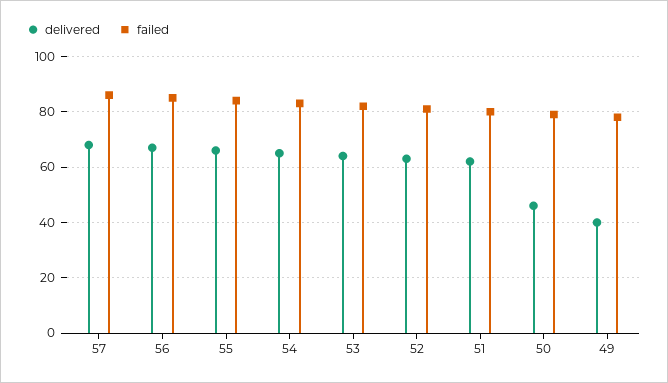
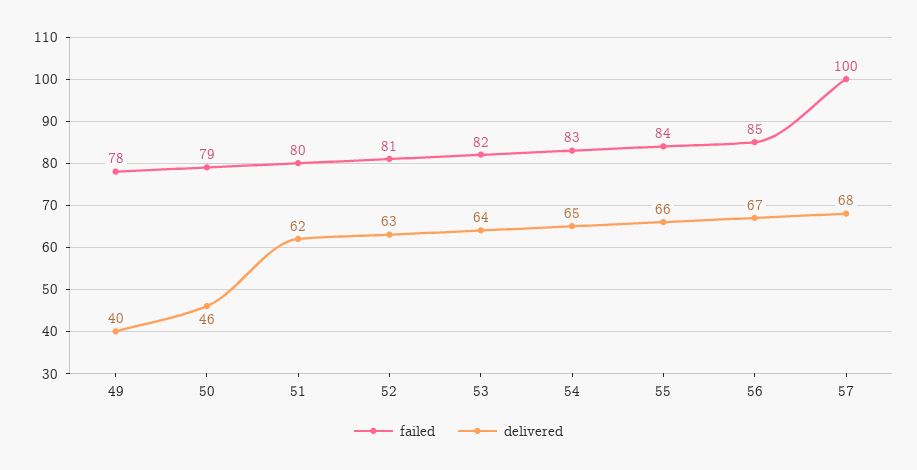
  {
    "delivered": {
      "57": 68,
      "56": 67,
      "55": 66,
      "54": 65,
      "53": 64,
      "52": 63,
      "51": 62,
      "50": 46,
      "49": 40
    },
    "failed": {
-     "57": 85,
+     "57": 100,
      "56": 85,
      "55": 84,
      "54": 83,
      "53": 82,
      "52": 81,
      "51": 80,
      "50": 79,
      "49": 78
    }
  }

